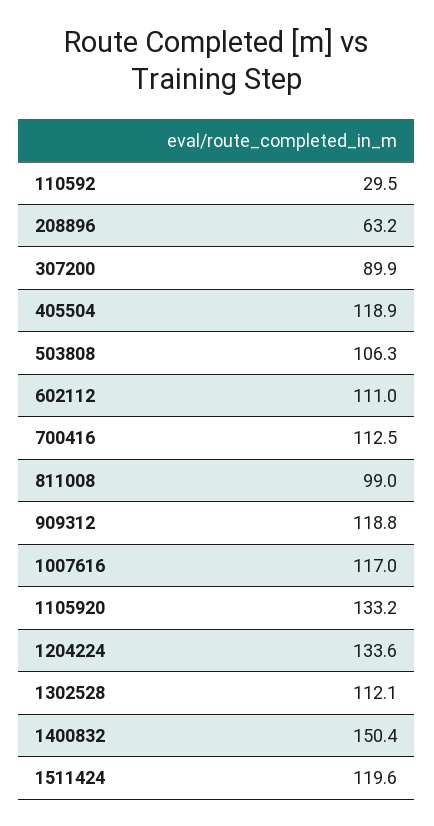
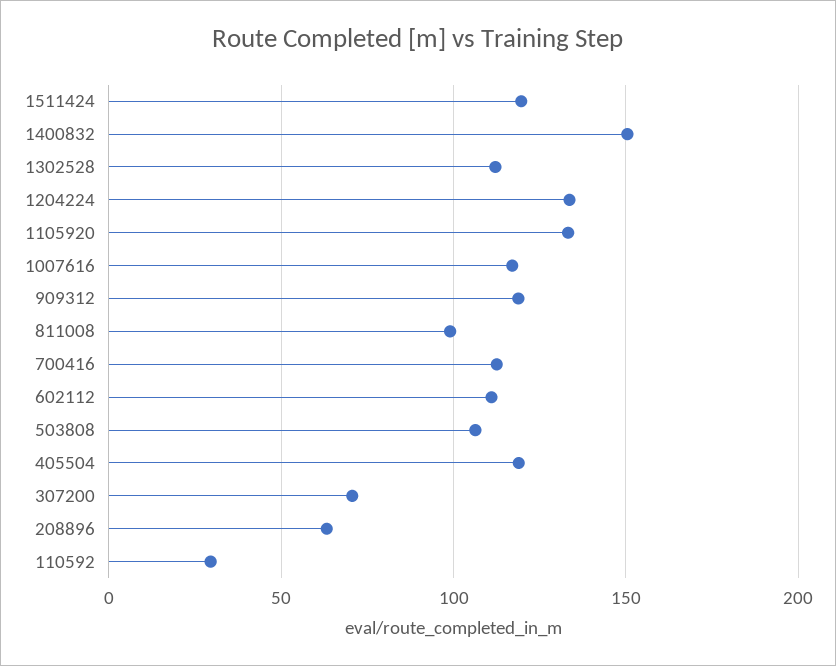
  {
    "110592": 29.5,
    "208896": 63.2,
-   "307200": 89.9,
+   "307200": 70,
    "405504": 118.9,
    "503808": 106.3,
    "602112": 111,
    "700416": 112.5,
    "811008": 99,
    "909312": 118.8,
    "1007616": 117,
    "1105920": 133.2,
    "1204224": 133.6,
    "1302528": 112.1,
    "1400832": 150.4,
    "1511424": 119.6
  }

